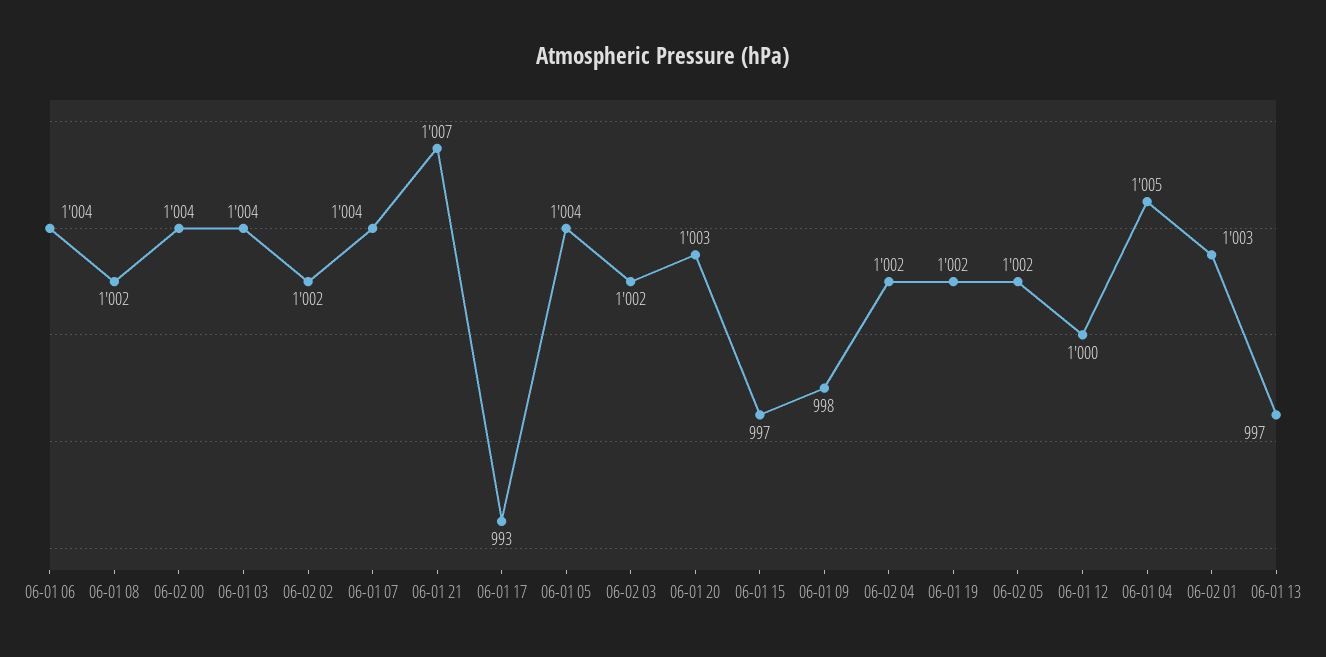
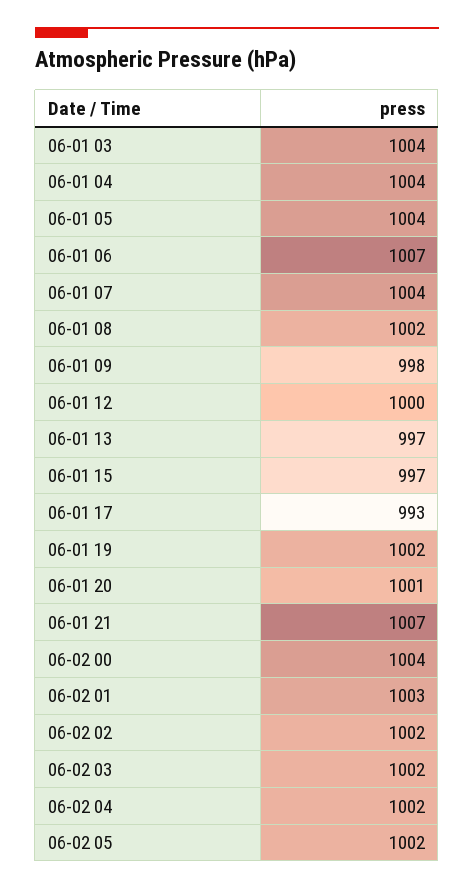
  {
-   "06-01 06": 1004,
+   "06-01 06": 1007,
    "06-01 08": 1002,
    "06-02 00": 1004,
    "06-01 03": 1004,
    "06-02 02": 1002,
    "06-01 07": 1004,
    "06-01 21": 1007,
    "06-01 17": 993,
    "06-01 05": 1004,
    "06-02 03": 1002,
-   "06-01 20": 1003,
+   "06-01 20": 1001,
    "06-01 15": 997,
    "06-01 09": 998,
    "06-02 04": 1002,
    "06-01 19": 1002,
    "06-02 05": 1002,
    "06-01 12": 1000,
-   "06-01 04": 1005,
+   "06-01 04": 1004,
    "06-02 01": 1003,
    "06-01 13": 997
  }

